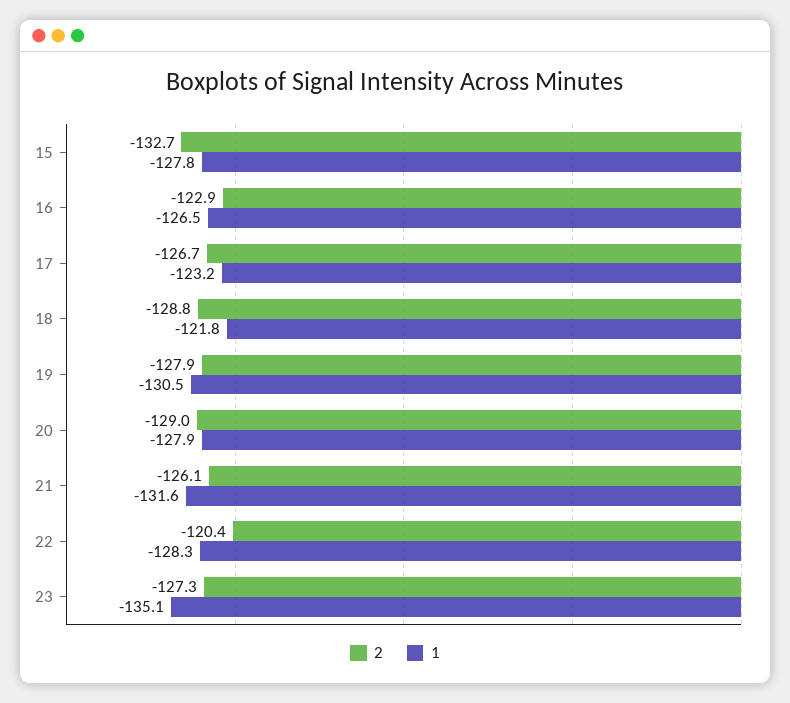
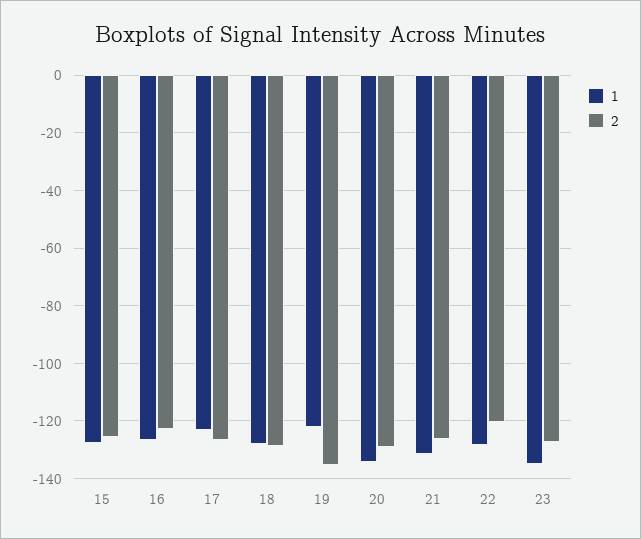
  {
    "2": {
-     "15": -132.7,
+     "15": -125,
      "16": -122.9,
      "17": -126.7,
      "18": -128.8,
-     "19": -127.9,
+     "19": -135,
      "20": -129,
      "21": -126.1,
      "22": -120.4,
      "23": -127.3
    },
    "1": {
      "15": -127.8,
      "16": -126.5,
      "17": -123.2,
-     "18": -121.8,
+     "18": -127.5,
-     "19": -130.5,
+     "19": -122.5,
-     "20": -127.9,
+     "20": -135,
      "21": -131.6,
      "22": -128.3,
      "23": -135.1
    }
  }

